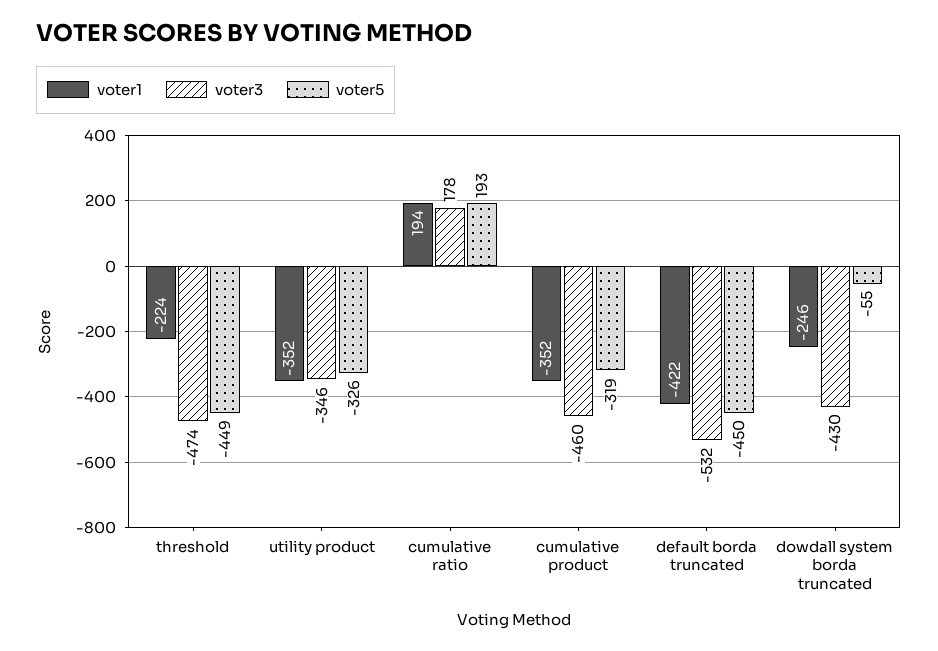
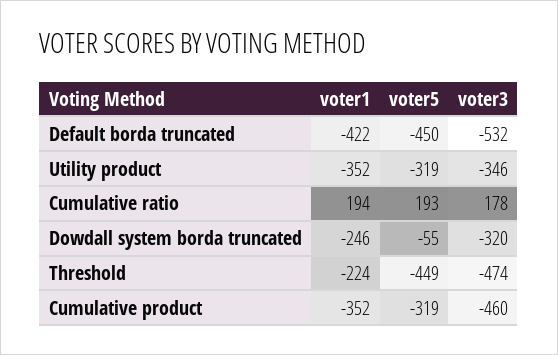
  {
    "voter1": {
      "threshold": -224,
      "utility product": -352,
      "cumulative ratio": 194,
      "cumulative product": -352,
      "default borda truncated": -422,
      "dowdall system borda truncated": -246
    },
    "voter3": {
      "threshold": -474,
      "utility product": -346,
      "cumulative ratio": 178,
      "cumulative product": -460,
      "default borda truncated": -532,
-     "dowdall system borda truncated": -430
+     "dowdall system borda truncated": -320
    },
    "voter5": {
      "threshold": -449,
-     "utility product": -326,
+     "utility product": -319,
      "cumulative ratio": 193,
      "cumulative product": -319,
      "default borda truncated": -450,
      "dowdall system borda truncated": -55
    }
  }

